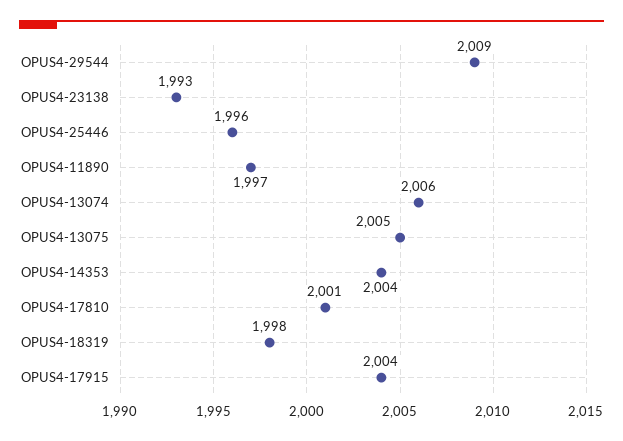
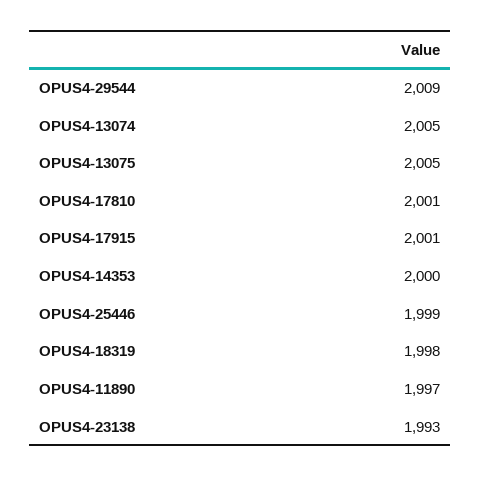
  {
    "OPUS4-29544": 2009,
    "OPUS4-23138": 1993,
-   "OPUS4-25446": 1996,
+   "OPUS4-25446": 1999,
    "OPUS4-11890": 1997,
-   "OPUS4-13074": 2006,
+   "OPUS4-13074": 2005,
    "OPUS4-13075": 2005,
-   "OPUS4-14353": 2004,
+   "OPUS4-14353": 2000,
    "OPUS4-17810": 2001,
    "OPUS4-18319": 1998,
-   "OPUS4-17915": 2004
+   "OPUS4-17915": 2001
  }

